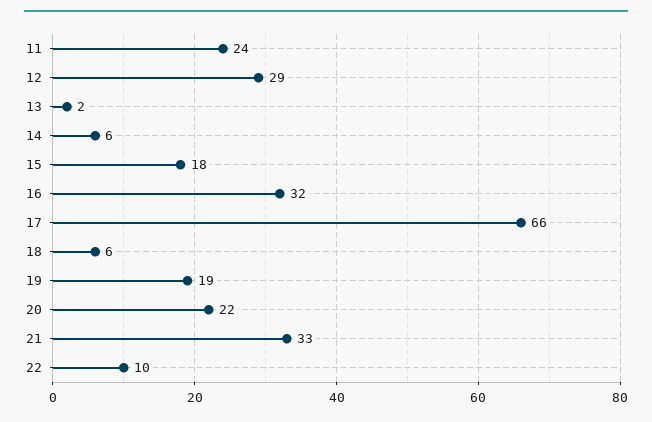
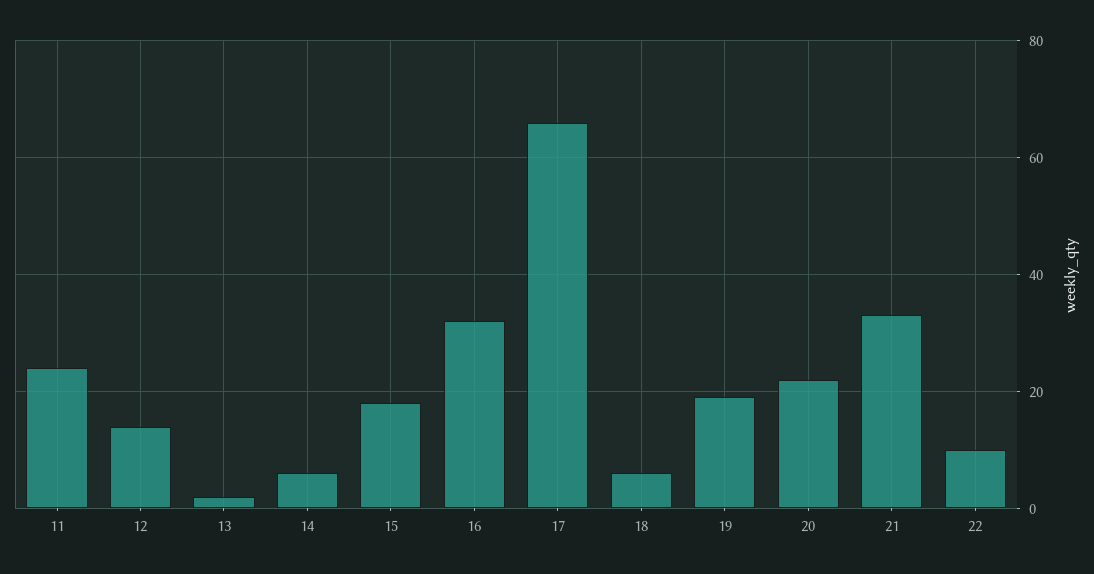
  {
    "11": 24,
-   "12": 29,
+   "12": 15,
    "13": 2,
    "14": 6,
    "15": 18,
    "16": 32,
    "17": 66,
    "18": 6,
    "19": 19,
    "20": 22,
    "21": 33,
    "22": 10
  }

